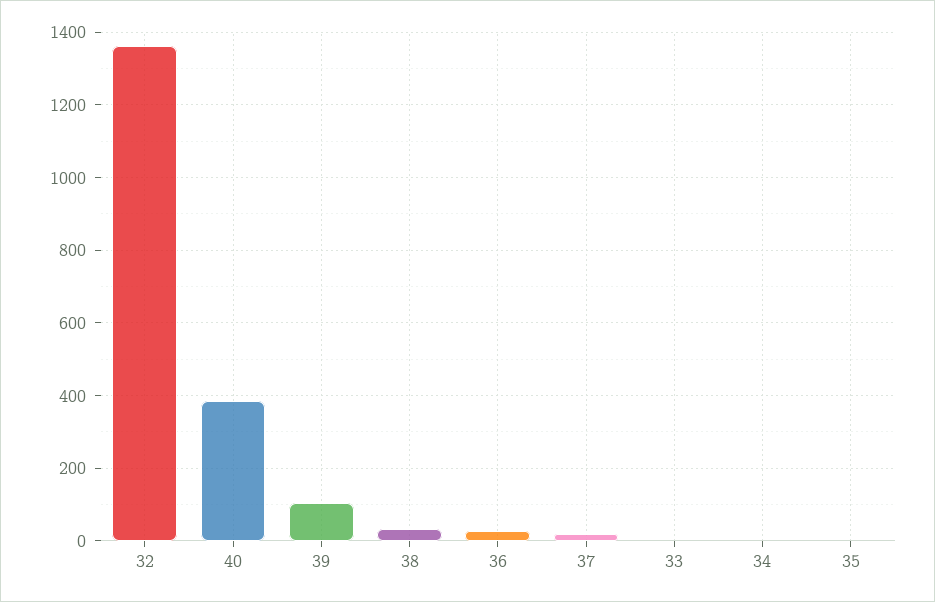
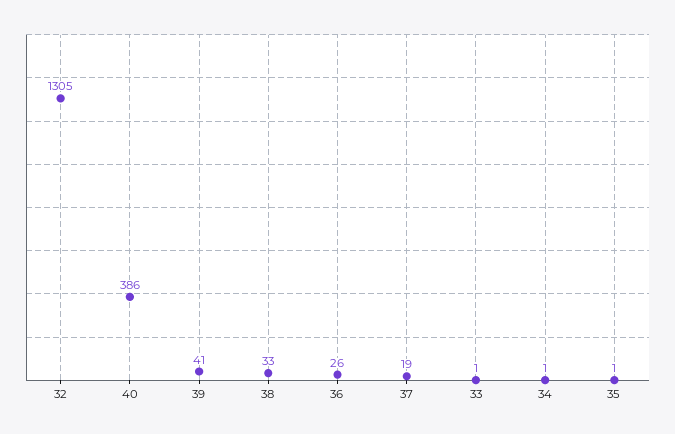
  {
-   "32": 1360,
+   "32": 1305,
    "40": 386,
-   "39": 100,
+   "39": 41,
    "38": 33,
    "36": 26,
    "37": 19,
    "33": 1,
    "34": 1,
    "35": 1
  }

